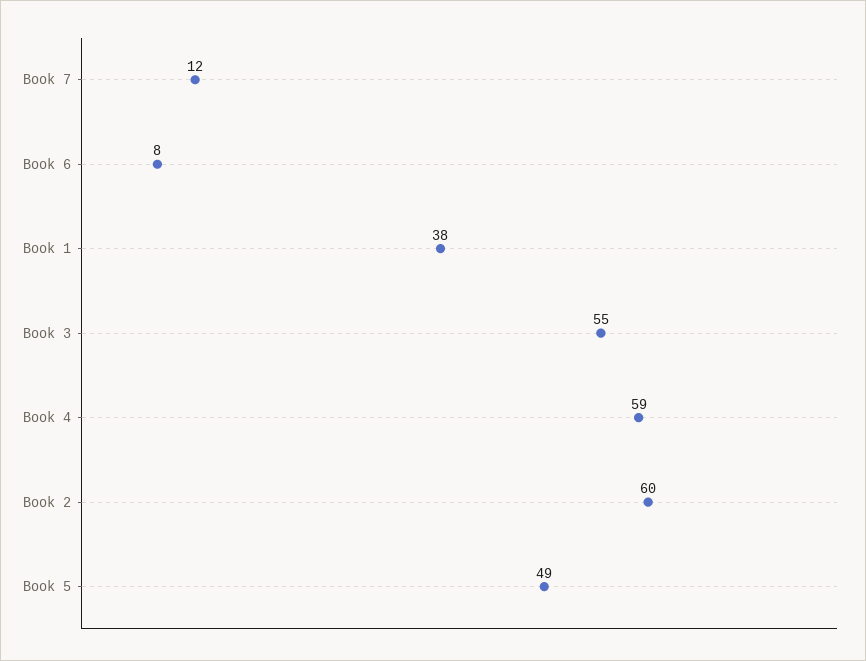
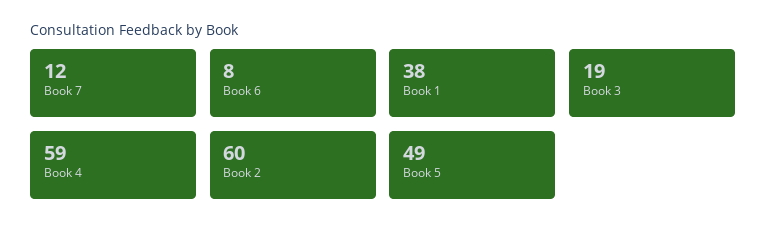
  {
    "Book 7": 12,
    "Book 6": 8,
    "Book 1": 38,
-   "Book 3": 55,
+   "Book 3": 19,
    "Book 4": 59,
    "Book 2": 60,
    "Book 5": 49
  }

